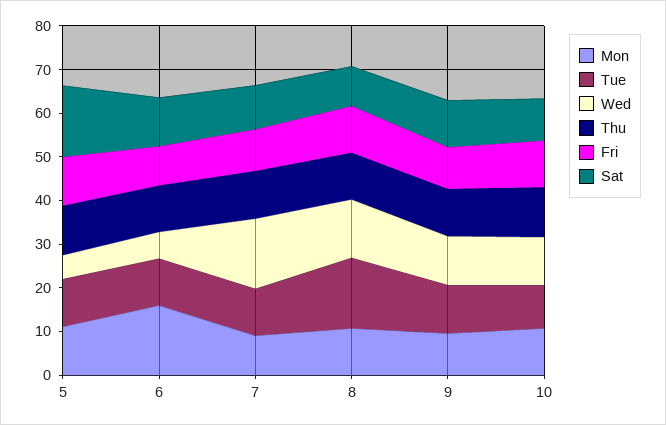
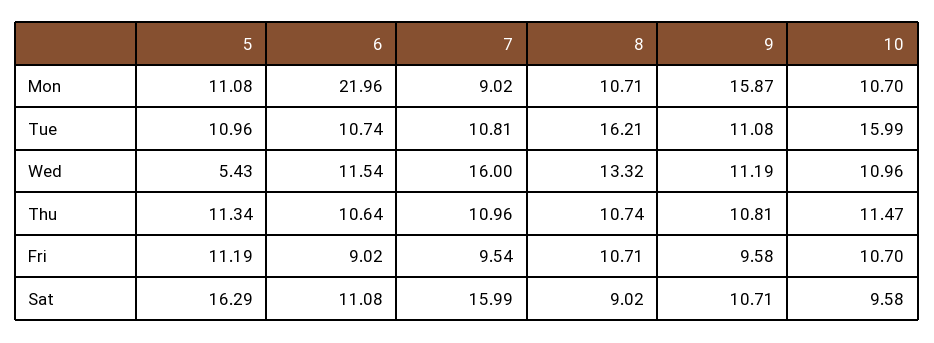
  {
    "Mon": {
      "5": 11.08,
-     "6": 16,
+     "6": 21.96,
      "7": 9.02,
      "8": 10.71,
-     "9": 10,
+     "9": 15.87,
      "10": 10.7
    },
    "Tue": {
      "5": 10.96,
      "6": 10.74,
      "7": 10.81,
      "8": 16.21,
      "9": 11.08,
-     "10": 10
+     "10": 15.99
    },
    "Wed": {
      "5": 5.43,
-     "6": 6,
+     "6": 11.54,
      "7": 16,
      "8": 13.32,
      "9": 11.19,
      "10": 10.96
    },
    "Thu": {
      "5": 11.34,
      "6": 10.64,
      "7": 10.96,
      "8": 10.74,
      "9": 10.81,
      "10": 11.47
    },
    "Fri": {
      "5": 11.19,
      "6": 9.02,
      "7": 9.54,
      "8": 10.71,
      "9": 9.58,
      "10": 10.7
    },
    "Sat": {
      "5": 16.29,
      "6": 11.08,
-     "7": 10,
+     "7": 15.99,
      "8": 9.02,
      "9": 10.71,
      "10": 9.58
    }
  }

